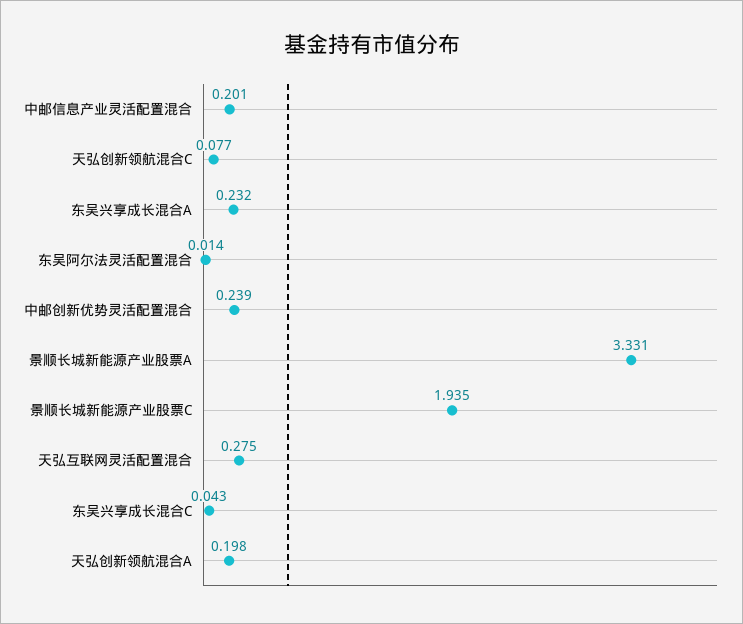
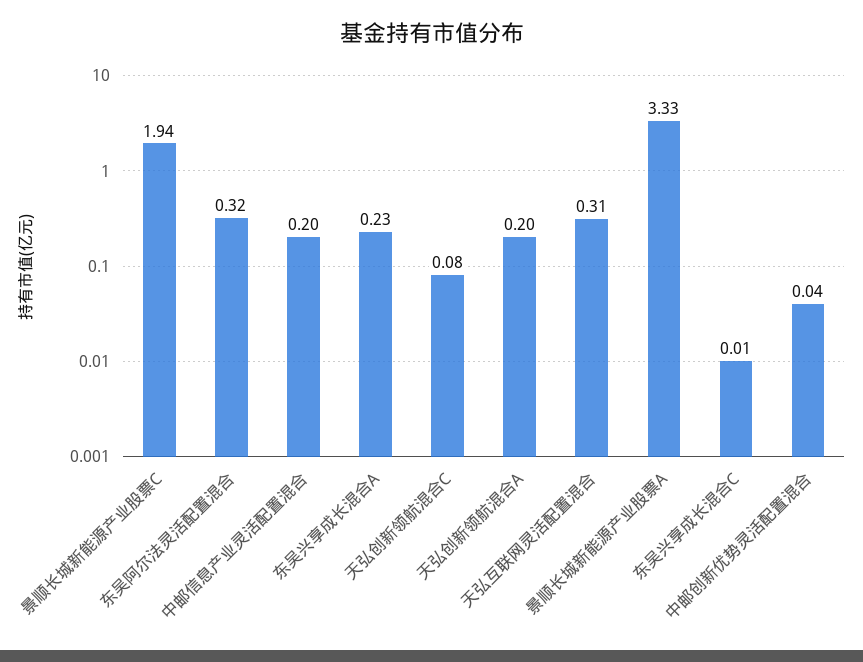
  {
    "中邮信息产业灵活配置混合": 0.201,
    "天弘创新领航混合C": 0.077,
    "东吴兴享成长混合A": 0.232,
-   "东吴阿尔法灵活配置混合": 0.014,
+   "东吴阿尔法灵活配置混合": 0.32,
-   "中邮创新优势灵活配置混合": 0.239,
+   "中邮创新优势灵活配置混合": 0.04,
    "景顺长城新能源产业股票A": 3.331,
    "景顺长城新能源产业股票C": 1.935,
-   "天弘互联网灵活配置混合": 0.275,
+   "天弘互联网灵活配置混合": 0.31,
-   "东吴兴享成长混合C": 0.043,
+   "东吴兴享成长混合C": 0.01,
    "天弘创新领航混合A": 0.198
  }

